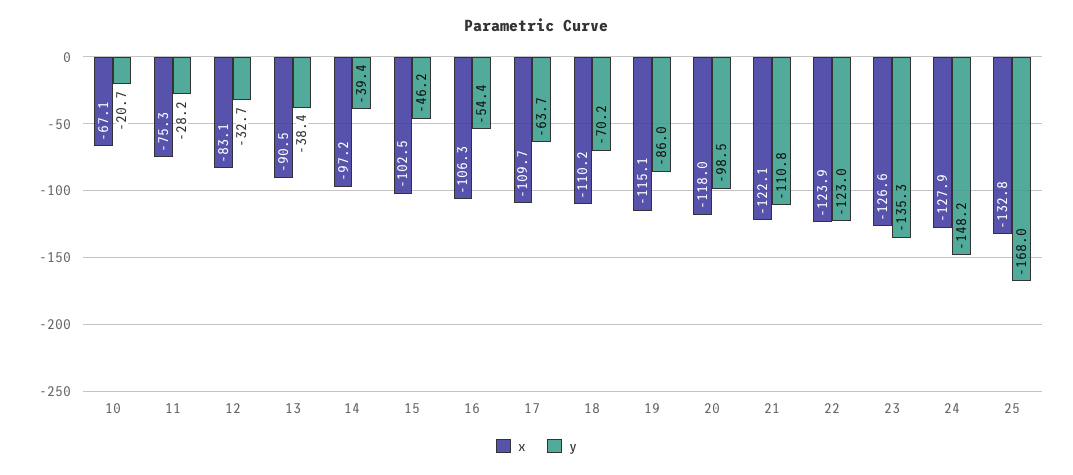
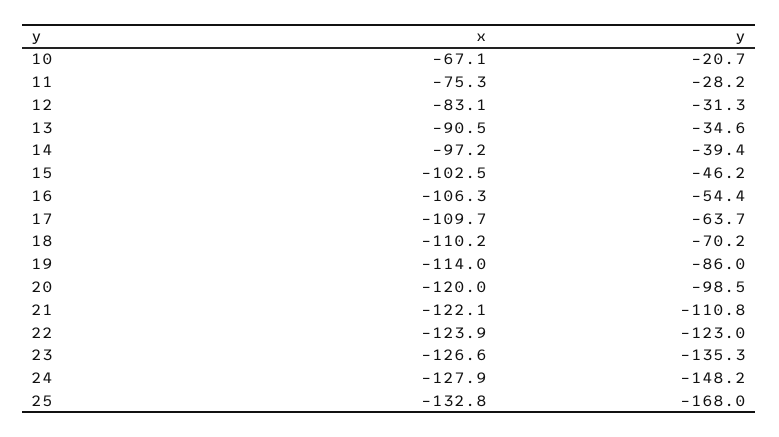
  {
    "x": {
      "10": -67.1,
      "11": -75.3,
      "12": -83.1,
      "13": -90.5,
      "14": -97.2,
      "15": -102.5,
      "16": -106.3,
      "17": -109.7,
      "18": -110.2,
-     "19": -115.1,
+     "19": -114,
-     "20": -118,
+     "20": -120,
      "21": -122.1,
      "22": -123.9,
      "23": -126.6,
      "24": -127.9,
      "25": -132.8
    },
    "y": {
      "10": -20.7,
      "11": -28.2,
-     "12": -32.7,
+     "12": -31.3,
-     "13": -38.4,
+     "13": -34.6,
      "14": -39.4,
      "15": -46.2,
      "16": -54.4,
      "17": -63.7,
      "18": -70.2,
      "19": -86,
      "20": -98.5,
      "21": -110.8,
      "22": -123,
      "23": -135.3,
      "24": -148.2,
      "25": -168
    }
  }

